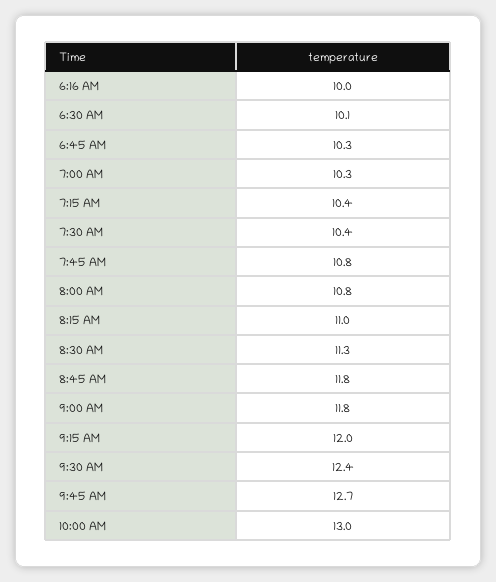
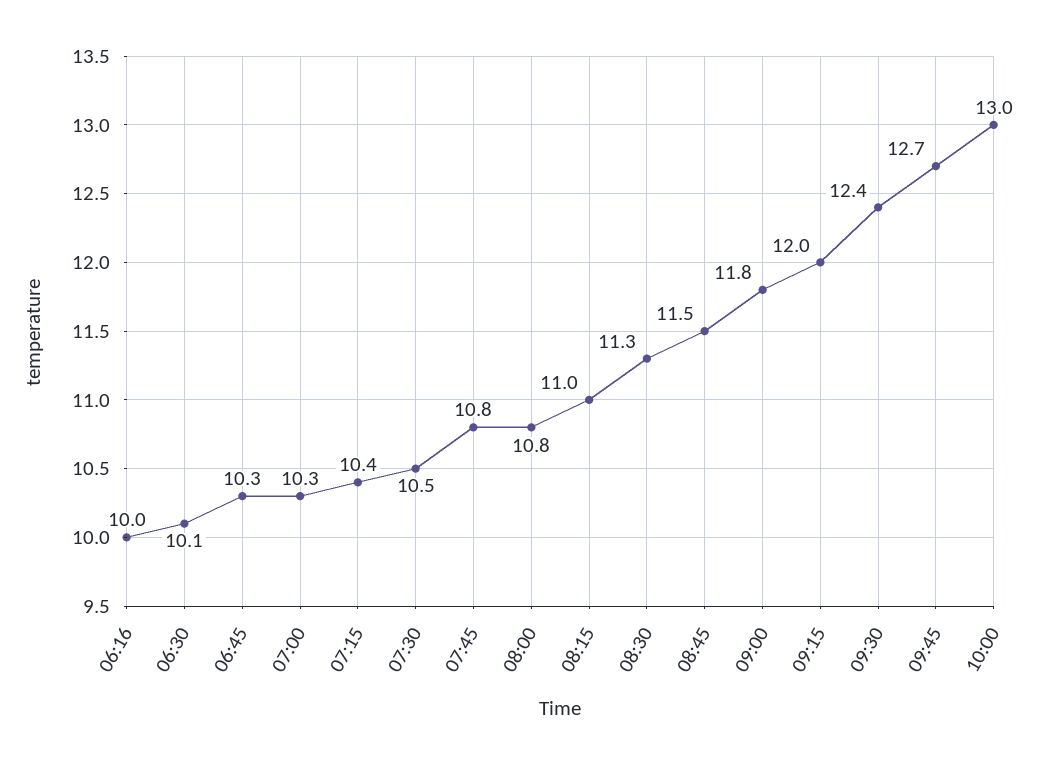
  {
    "6:16 AM": 10,
    "6:30 AM": 10.1,
    "6:45 AM": 10.3,
    "7:00 AM": 10.3,
    "7:15 AM": 10.4,
-   "7:30 AM": 10.4,
+   "7:30 AM": 10.5,
    "7:45 AM": 10.8,
    "8:00 AM": 10.8,
    "8:15 AM": 11,
    "8:30 AM": 11.3,
-   "8:45 AM": 11.8,
+   "8:45 AM": 11.5,
    "9:00 AM": 11.8,
    "9:15 AM": 12,
    "9:30 AM": 12.4,
    "9:45 AM": 12.7,
    "10:00 AM": 13
  }

